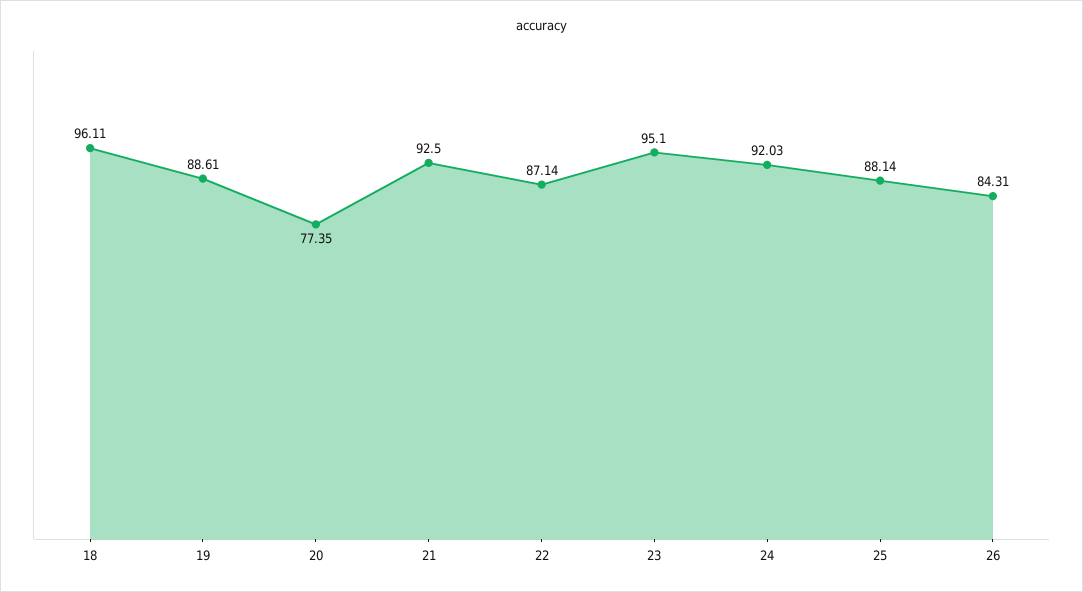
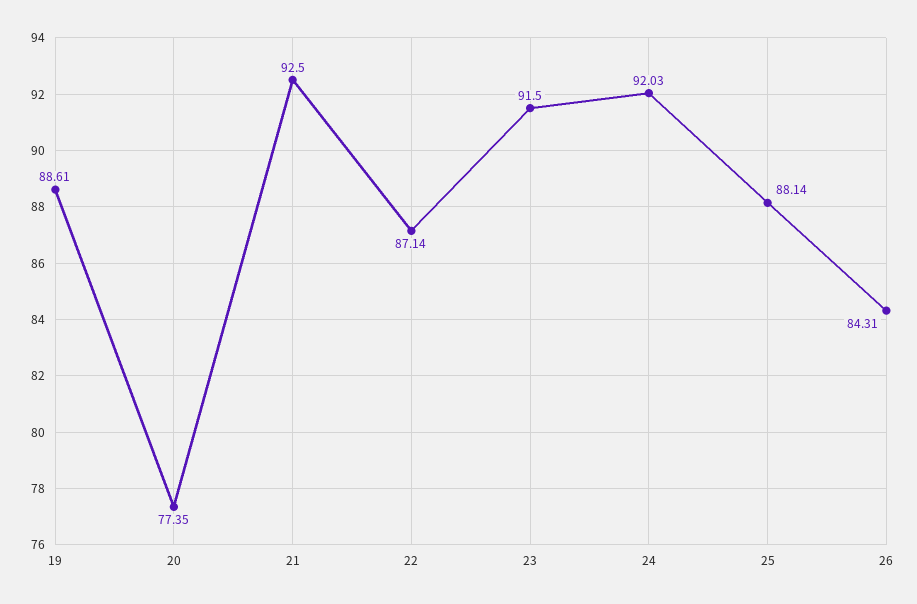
  {
-   "18": 96.11,
    "19": 88.61,
    "20": 77.35,
    "21": 92.5,
    "22": 87.14,
-   "23": 95.1,
+   "23": 91.5,
    "24": 92.03,
    "25": 88.14,
    "26": 84.31
  }

